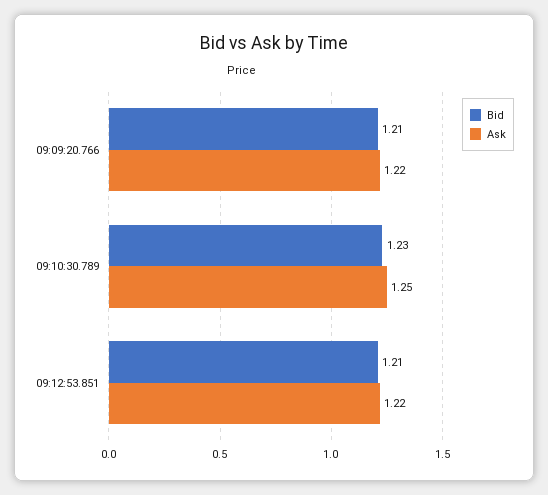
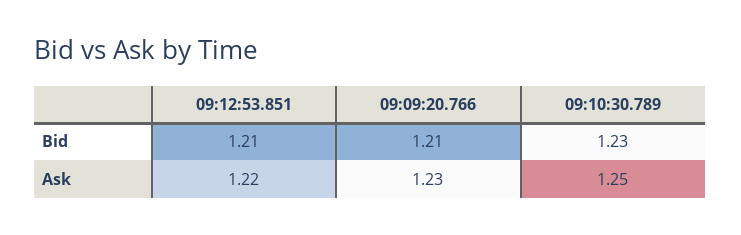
  {
    "Bid": {
      "09:09:20.766": 1.21,
      "09:10:30.789": 1.23,
      "09:12:53.851": 1.21
    },
    "Ask": {
-     "09:09:20.766": 1.22,
+     "09:09:20.766": 1.23,
      "09:10:30.789": 1.25,
      "09:12:53.851": 1.22
    }
  }

